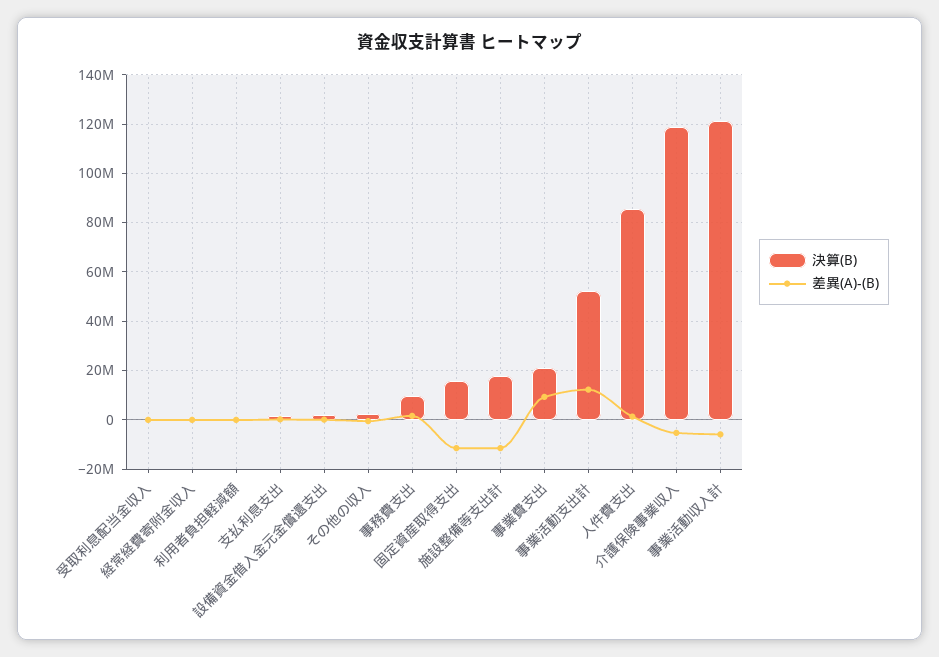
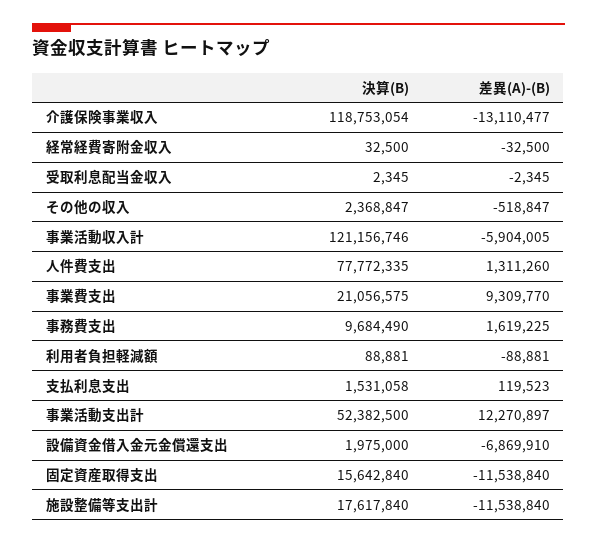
  {
    "決算(B)": {
      "受取利息配当金収入": 2345,
      "経常経費寄附金収入": 32500,
      "利用者負担軽減額": 88881,
      "支払利息支出": 1531058,
      "設備資金借入金元金償還支出": 1975000,
      "その他の収入": 2368847,
      "事務費支出": 9684490,
      "固定資産取得支出": 15642840,
      "施設整備等支出計": 17617840,
      "事業費支出": 21056575,
      "事業活動支出計": 52382500,
-     "人件費支出": 85000000,
+     "人件費支出": 77772335,
      "介護保険事業収入": 118753054,
      "事業活動収入計": 121156746
    },
    "差異(A)-(B)": {
      "受取利息配当金収入": -2345,
      "経常経費寄附金収入": -32500,
      "利用者負担軽減額": -88881,
      "支払利息支出": 119523,
-     "設備資金借入金元金償還支出": 0,
+     "設備資金借入金元金償還支出": -6869910,
      "その他の収入": -518847,
      "事務費支出": 1619225,
      "固定資産取得支出": -11538840,
      "施設整備等支出計": -11538840,
      "事業費支出": 9309770,
      "事業活動支出計": 12270897,
      "人件費支出": 1311260,
-     "介護保険事業収入": -5000000,
+     "介護保険事業収入": -13110477,
      "事業活動収入計": -5904005
    }
  }

